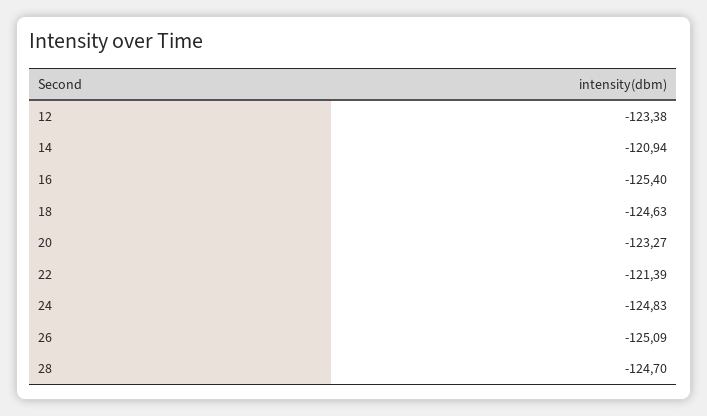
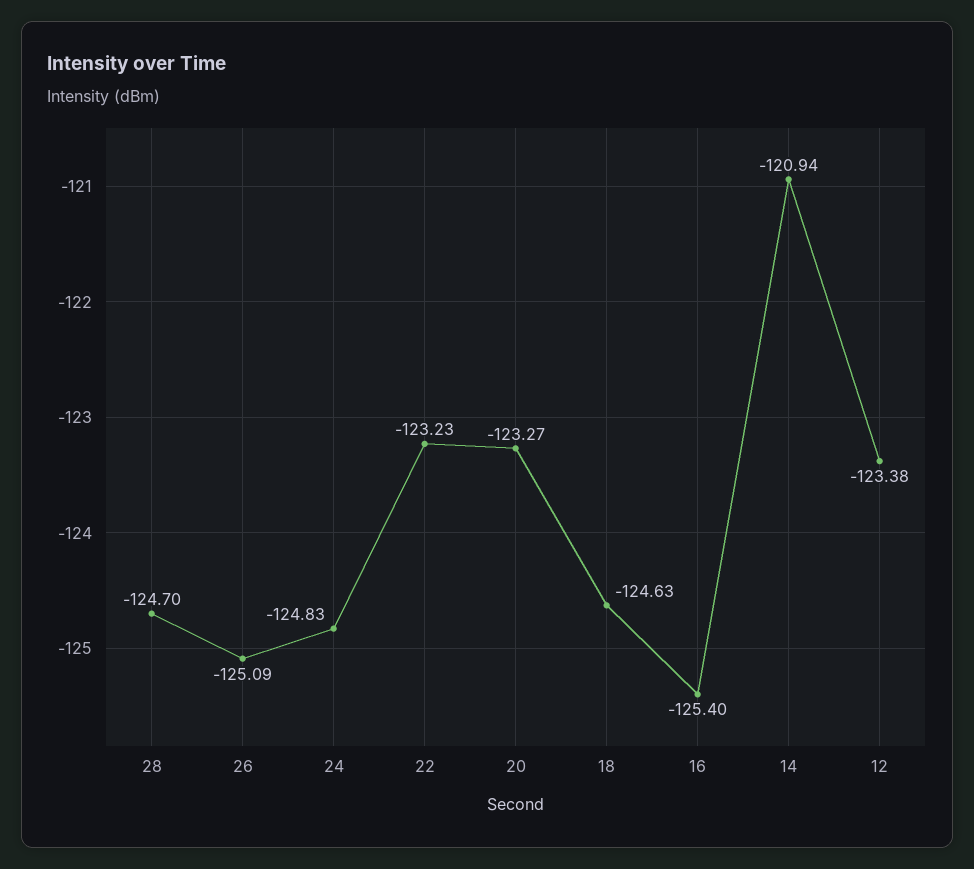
  {
    "12": -123.38,
    "14": -120.94,
    "16": -125.4,
    "18": -124.63,
    "20": -123.27,
-   "22": -121.39,
+   "22": -123.23,
    "24": -124.83,
    "26": -125.09,
    "28": -124.7
  }

